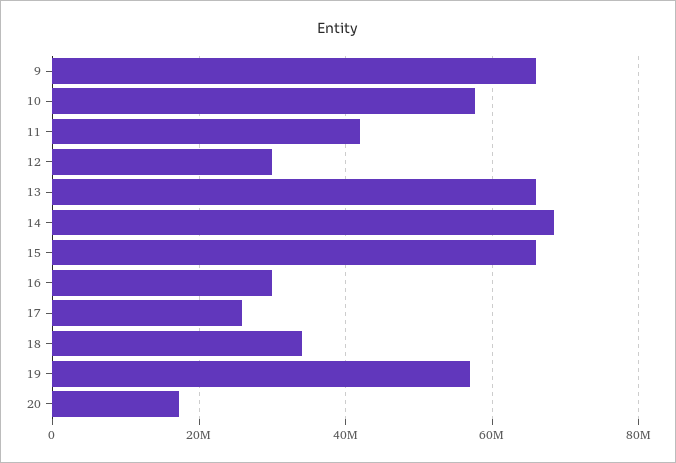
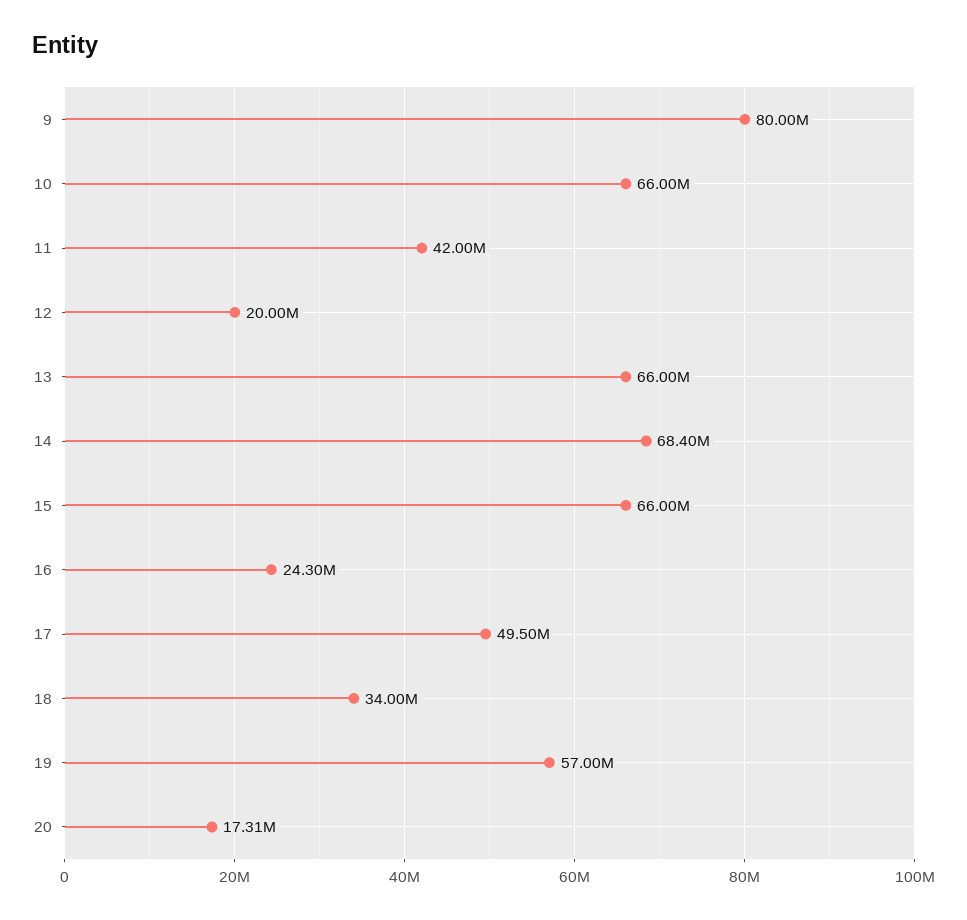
  {
-   "9": 66000000,
+   "9": 80000000,
-   "10": 58000000,
+   "10": 66000000,
    "11": 42000000,
-   "12": 30000000,
+   "12": 20000000,
    "13": 66000000,
    "14": 68400000,
    "15": 66000000,
-   "16": 30000000,
+   "16": 24300000,
-   "17": 26000000,
+   "17": 49500000,
    "18": 34000000,
    "19": 57000000,
    "20": 17310000
  }

